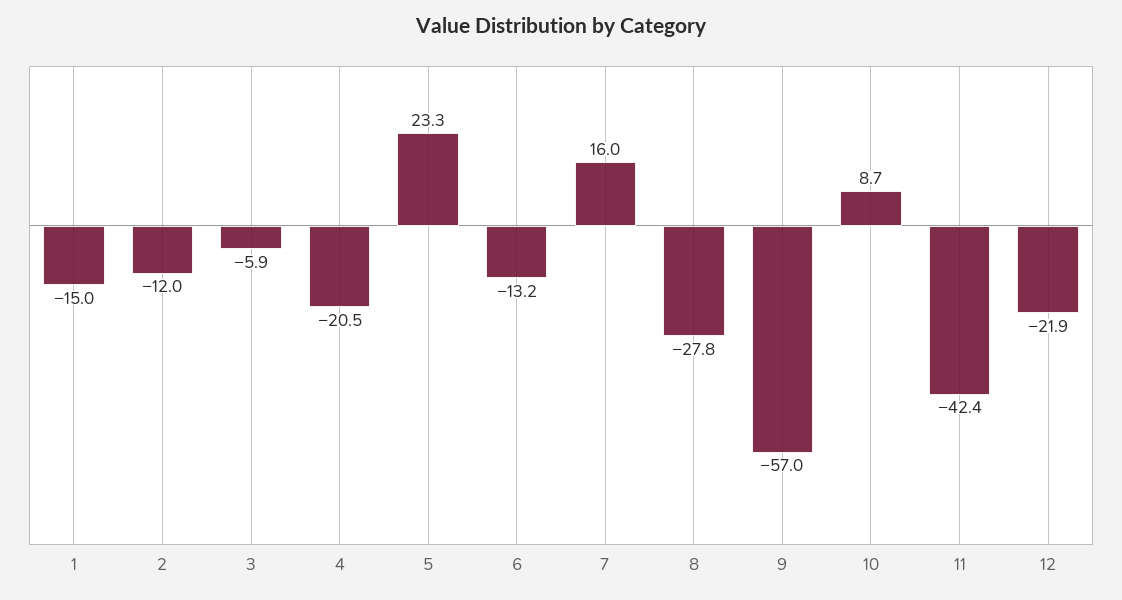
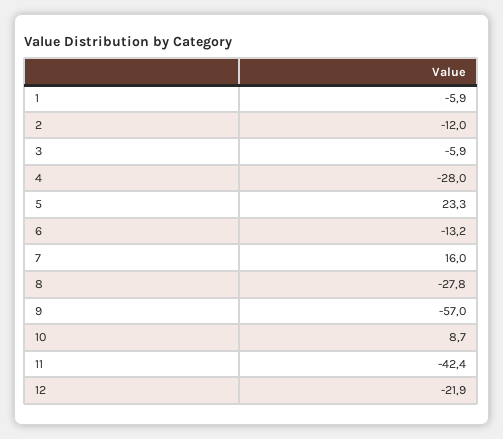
  {
-   "1": -15,
+   "1": -5.9,
    "2": -12,
    "3": -5.9,
-   "4": -20.5,
+   "4": -28,
    "5": 23.3,
    "6": -13.2,
    "7": 16,
    "8": -27.8,
    "9": -57,
    "10": 8.7,
    "11": -42.4,
    "12": -21.9
  }

